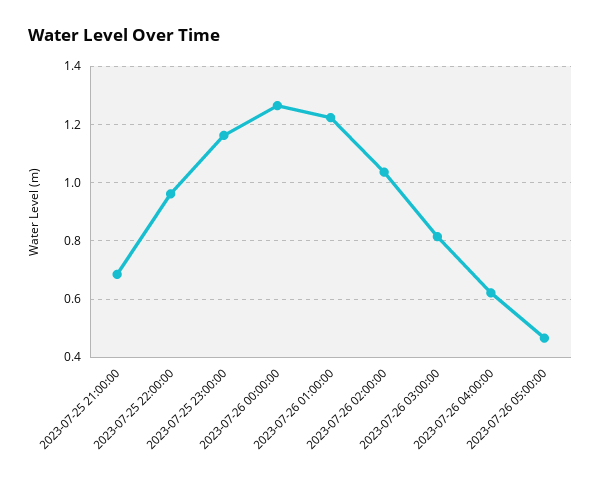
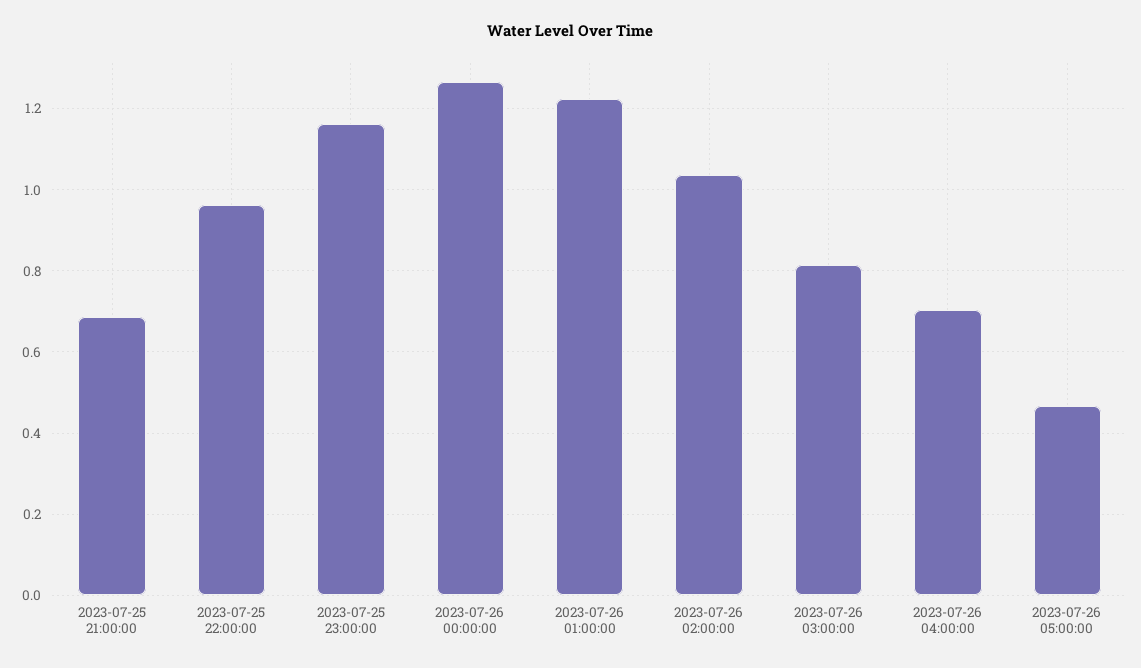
  {
    "2023-07-25 21:00:00": 0.68,
    "2023-07-25 22:00:00": 0.96,
    "2023-07-25 23:00:00": 1.16,
    "2023-07-26 00:00:00": 1.26,
    "2023-07-26 01:00:00": 1.22,
    "2023-07-26 02:00:00": 1.04,
    "2023-07-26 03:00:00": 0.82,
-   "2023-07-26 04:00:00": 0.625,
+   "2023-07-26 04:00:00": 0.7,
    "2023-07-26 05:00:00": 0.46
  }

